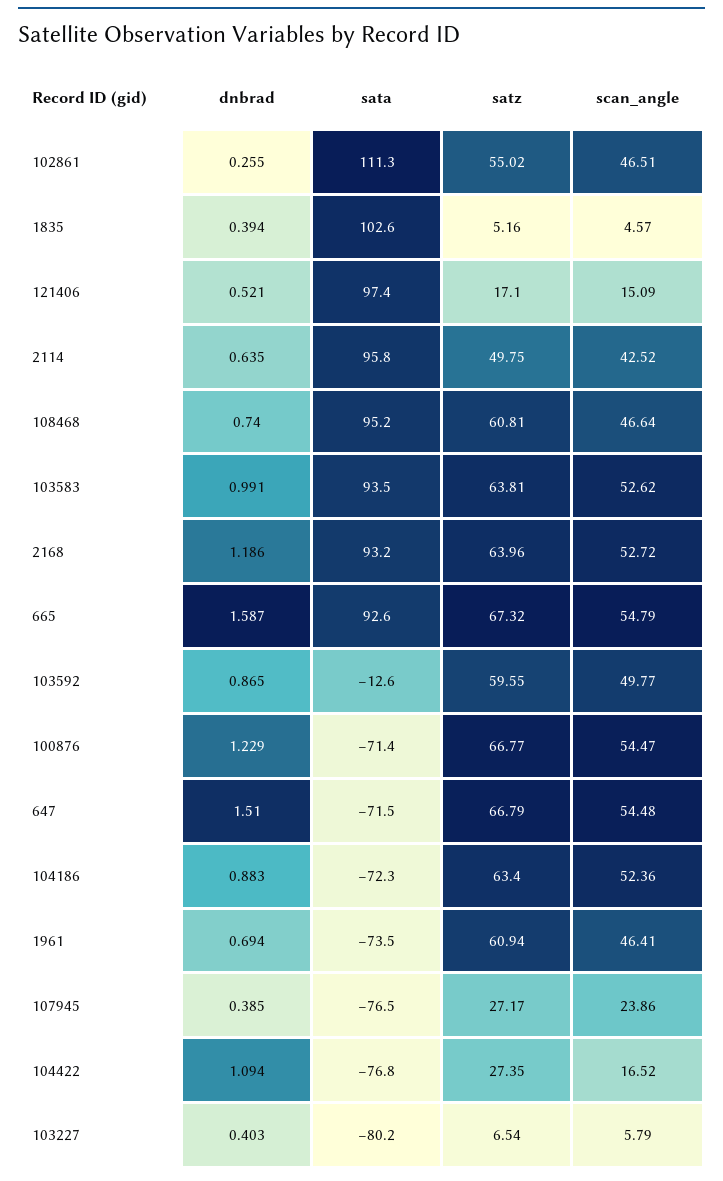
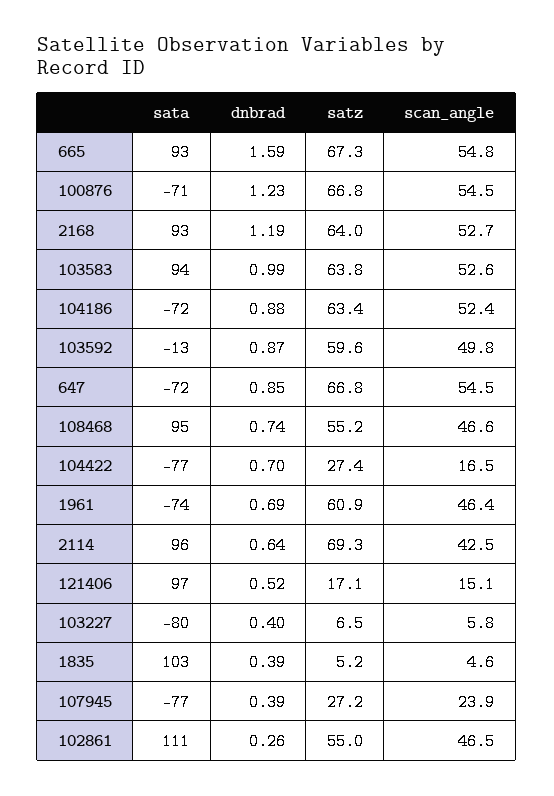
  {
    "dnbrad": {
      "102861": 0.255,
      "1835": 0.394,
      "121406": 0.521,
      "2114": 0.635,
      "108468": 0.74,
      "103583": 0.991,
      "2168": 1.186,
      "665": 1.587,
      "103592": 0.865,
      "100876": 1.229,
-     "647": 1.51,
+     "647": 0.85,
      "104186": 0.883,
      "1961": 0.694,
      "107945": 0.385,
-     "104422": 1.094,
+     "104422": 0.7,
      "103227": 0.403
    },
    "sata": {
      "102861": 111.3,
      "1835": 102.6,
      "121406": 97.4,
      "2114": 95.8,
      "108468": 95.2,
      "103583": 93.5,
      "2168": 93.2,
      "665": 92.6,
      "103592": -12.6,
      "100876": -71.4,
      "647": -71.5,
      "104186": -72.3,
      "1961": -73.5,
      "107945": -76.5,
      "104422": -76.8,
      "103227": -80.2
    },
    "satz": {
      "102861": 55.02,
      "1835": 5.16,
      "121406": 17.1,
-     "2114": 49.75,
+     "2114": 69.3,
-     "108468": 60.81,
+     "108468": 55.2,
      "103583": 63.81,
      "2168": 63.96,
      "665": 67.32,
      "103592": 59.55,
      "100876": 66.77,
      "647": 66.79,
      "104186": 63.4,
      "1961": 60.94,
      "107945": 27.17,
      "104422": 27.35,
      "103227": 6.54
    },
    "scan_angle": {
      "102861": 46.51,
      "1835": 4.57,
      "121406": 15.09,
      "2114": 42.52,
      "108468": 46.64,
      "103583": 52.62,
      "2168": 52.72,
      "665": 54.79,
      "103592": 49.77,
      "100876": 54.47,
      "647": 54.48,
      "104186": 52.36,
      "1961": 46.41,
      "107945": 23.86,
      "104422": 16.52,
      "103227": 5.79
    }
  }

